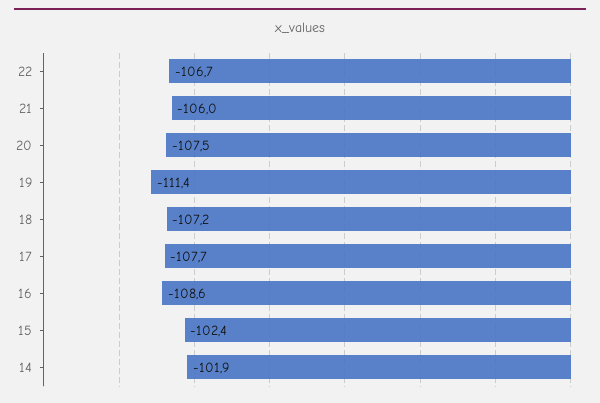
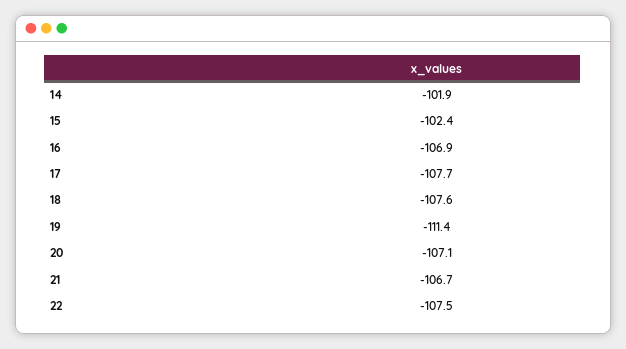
  {
-   "22": -106.7,
+   "22": -107.5,
-   "21": -106,
+   "21": -106.7,
-   "20": -107.5,
+   "20": -107.1,
    "19": -111.4,
-   "18": -107.2,
+   "18": -107.6,
    "17": -107.7,
-   "16": -108.6,
+   "16": -106.9,
    "15": -102.4,
    "14": -101.9
  }

